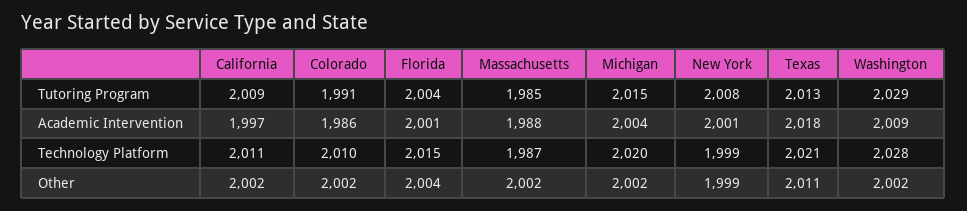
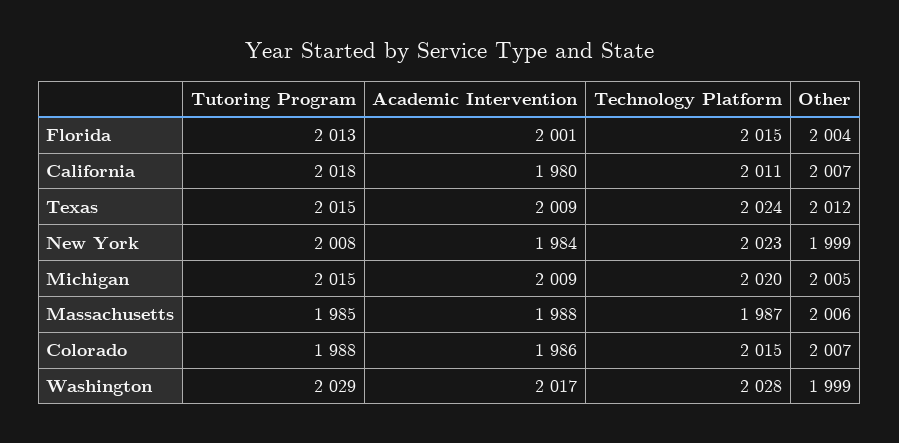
  {
    "California": {
-     "Tutoring Program": 2009,
+     "Tutoring Program": 2018,
-     "Academic Intervention": 1997,
+     "Academic Intervention": 1980,
      "Technology Platform": 2011,
-     "Other": 2002
+     "Other": 2007
    },
    "Colorado": {
-     "Tutoring Program": 1991,
+     "Tutoring Program": 1988,
      "Academic Intervention": 1986,
-     "Technology Platform": 2010,
+     "Technology Platform": 2015,
-     "Other": 2002
+     "Other": 2007
    },
    "Florida": {
-     "Tutoring Program": 2004,
+     "Tutoring Program": 2013,
      "Academic Intervention": 2001,
      "Technology Platform": 2015,
      "Other": 2004
    },
    "Massachusetts": {
      "Tutoring Program": 1985,
      "Academic Intervention": 1988,
      "Technology Platform": 1987,
-     "Other": 2002
+     "Other": 2006
    },
    "Michigan": {
      "Tutoring Program": 2015,
-     "Academic Intervention": 2004,
+     "Academic Intervention": 2009,
      "Technology Platform": 2020,
-     "Other": 2002
+     "Other": 2005
    },
    "New York": {
      "Tutoring Program": 2008,
-     "Academic Intervention": 2001,
+     "Academic Intervention": 1984,
-     "Technology Platform": 1999,
+     "Technology Platform": 2023,
      "Other": 1999
    },
    "Texas": {
-     "Tutoring Program": 2013,
+     "Tutoring Program": 2015,
-     "Academic Intervention": 2018,
+     "Academic Intervention": 2009,
-     "Technology Platform": 2021,
+     "Technology Platform": 2024,
-     "Other": 2011
+     "Other": 2012
    },
    "Washington": {
      "Tutoring Program": 2029,
-     "Academic Intervention": 2009,
+     "Academic Intervention": 2017,
      "Technology Platform": 2028,
-     "Other": 2002
+     "Other": 1999
    }
  }

